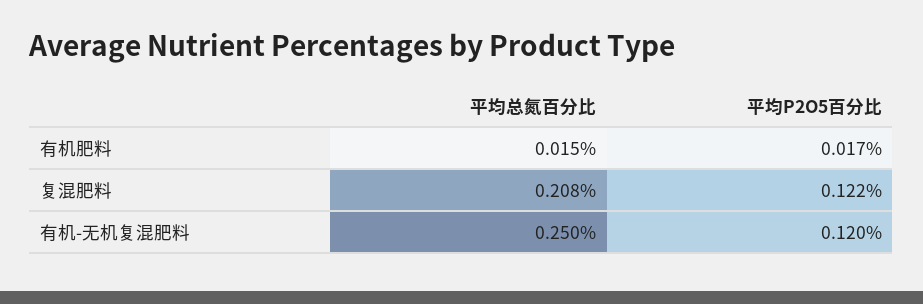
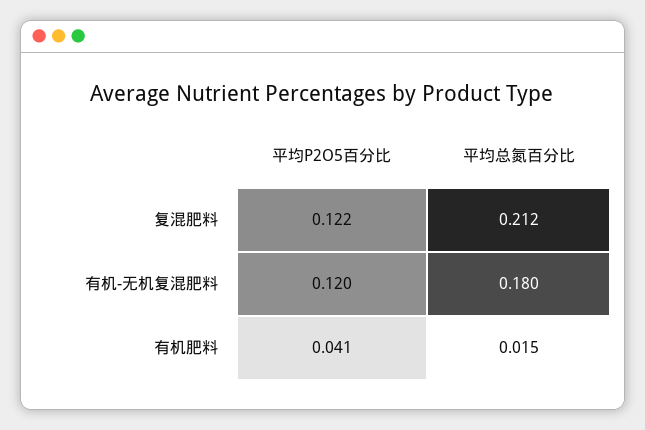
  {
    "平均总氮百分比": {
      "有机肥料": 0.015,
-     "复混肥料": 0.208,
+     "复混肥料": 0.212,
-     "有机-无机复混肥料": 0.25
+     "有机-无机复混肥料": 0.18
    },
    "平均P2O5百分比": {
-     "有机肥料": 0.017,
+     "有机肥料": 0.041,
      "复混肥料": 0.122,
      "有机-无机复混肥料": 0.12
    }
  }

